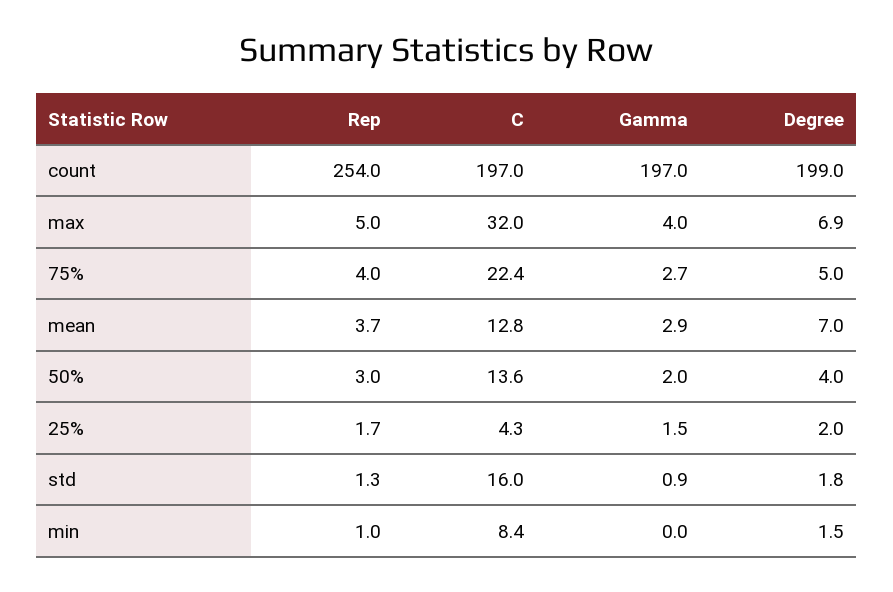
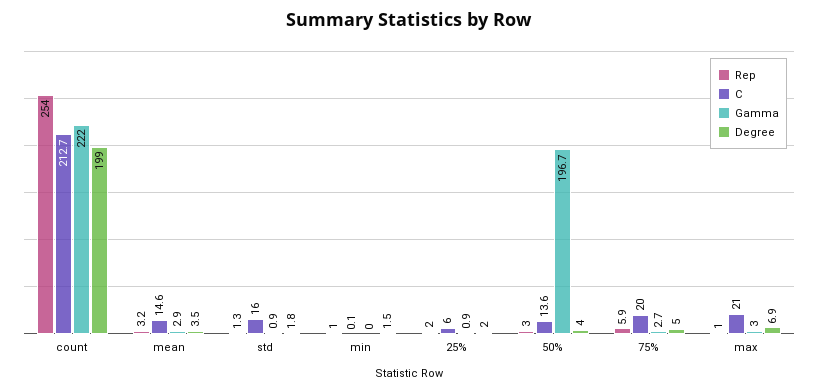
  {
    "Rep": {
      "count": 254,
-     "max": 5,
+     "max": 1,
-     "75%": 4,
+     "75%": 5.9,
-     "mean": 3.7,
+     "mean": 3.2,
      "50%": 3,
-     "25%": 1.7,
+     "25%": 2,
      "std": 1.3,
      "min": 1
    },
    "C": {
-     "count": 197,
+     "count": 212.7,
-     "max": 32,
+     "max": 21,
-     "75%": 22.4,
+     "75%": 20,
-     "mean": 12.8,
+     "mean": 14.6,
      "50%": 13.6,
-     "25%": 4.3,
+     "25%": 6,
      "std": 16,
-     "min": 8.4
+     "min": 0.1
    },
    "Gamma": {
-     "count": 197,
+     "count": 222,
-     "max": 4,
+     "max": 3,
      "75%": 2.7,
      "mean": 2.9,
-     "50%": 2,
+     "50%": 196.7,
-     "25%": 1.5,
+     "25%": 0.9,
      "std": 0.9,
      "min": 0
    },
    "Degree": {
      "count": 199,
      "max": 6.9,
      "75%": 5,
-     "mean": 7,
+     "mean": 3.5,
      "50%": 4,
      "25%": 2,
      "std": 1.8,
      "min": 1.5
    }
  }

